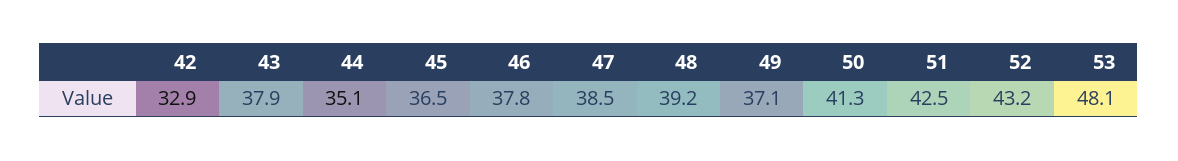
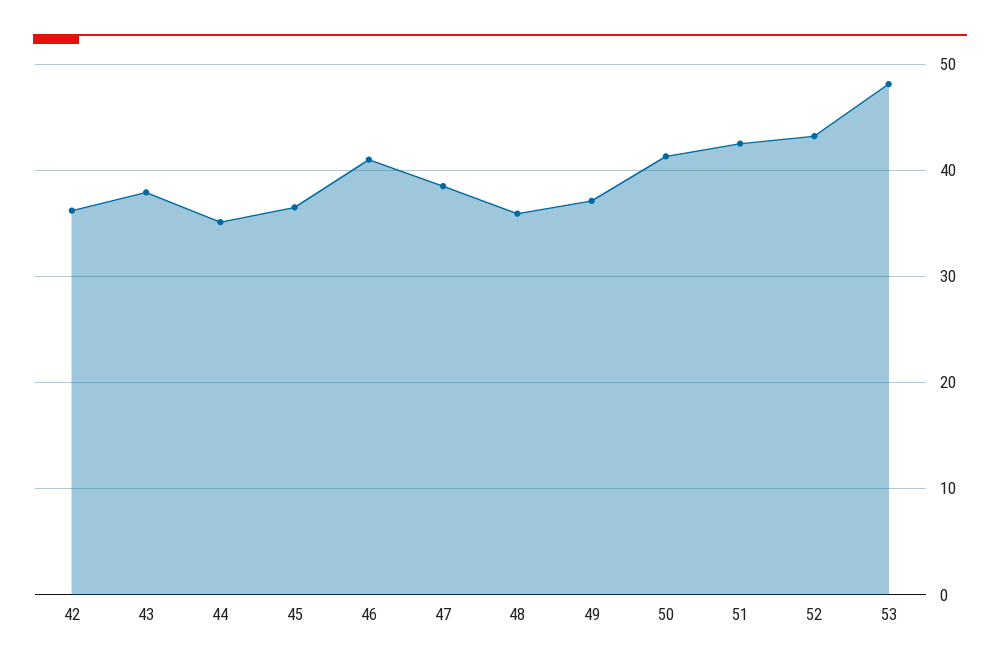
  {
-   "42": 32.9,
+   "42": 36,
    "43": 37.9,
    "44": 35.1,
    "45": 36.5,
-   "46": 37.8,
+   "46": 41,
    "47": 38.5,
-   "48": 39.2,
+   "48": 36,
    "49": 37.1,
    "50": 41.3,
    "51": 42.5,
    "52": 43.2,
    "53": 48.1
  }

